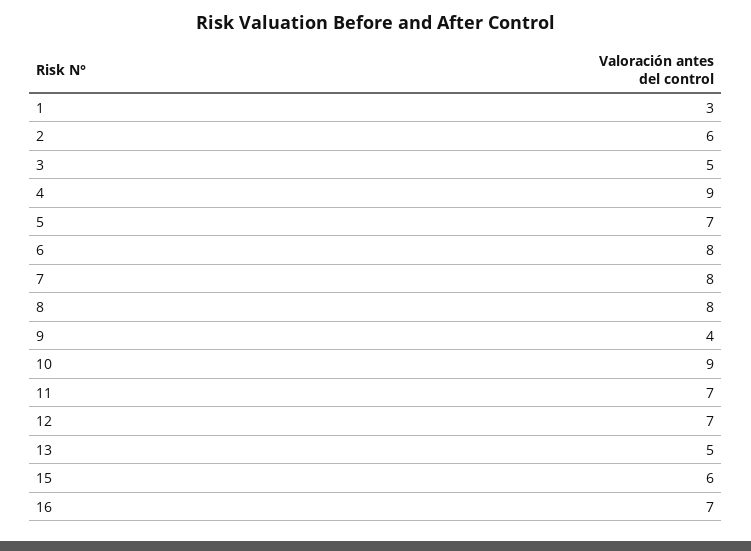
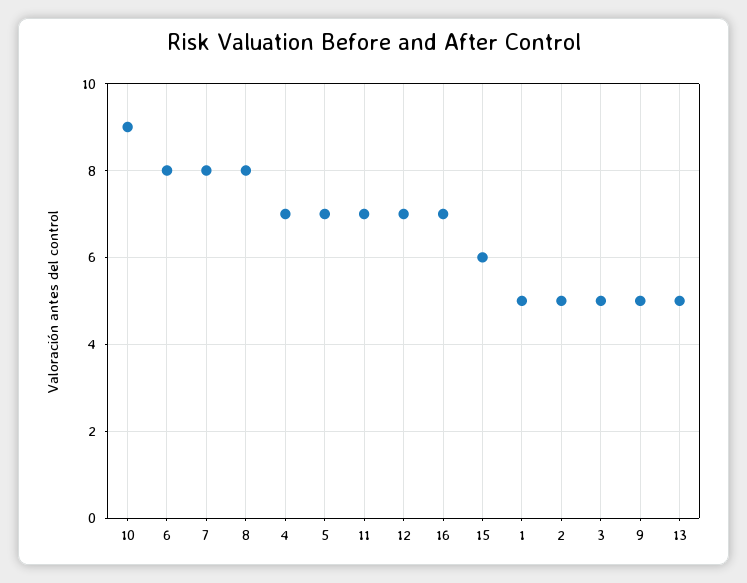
  {
-   "1": 3,
+   "1": 5,
-   "2": 6,
+   "2": 5,
    "3": 5,
-   "4": 9,
+   "4": 7,
    "5": 7,
    "6": 8,
    "7": 8,
    "8": 8,
-   "9": 4,
+   "9": 5,
    "10": 9,
    "11": 7,
    "12": 7,
    "13": 5,
    "15": 6,
    "16": 7
  }

